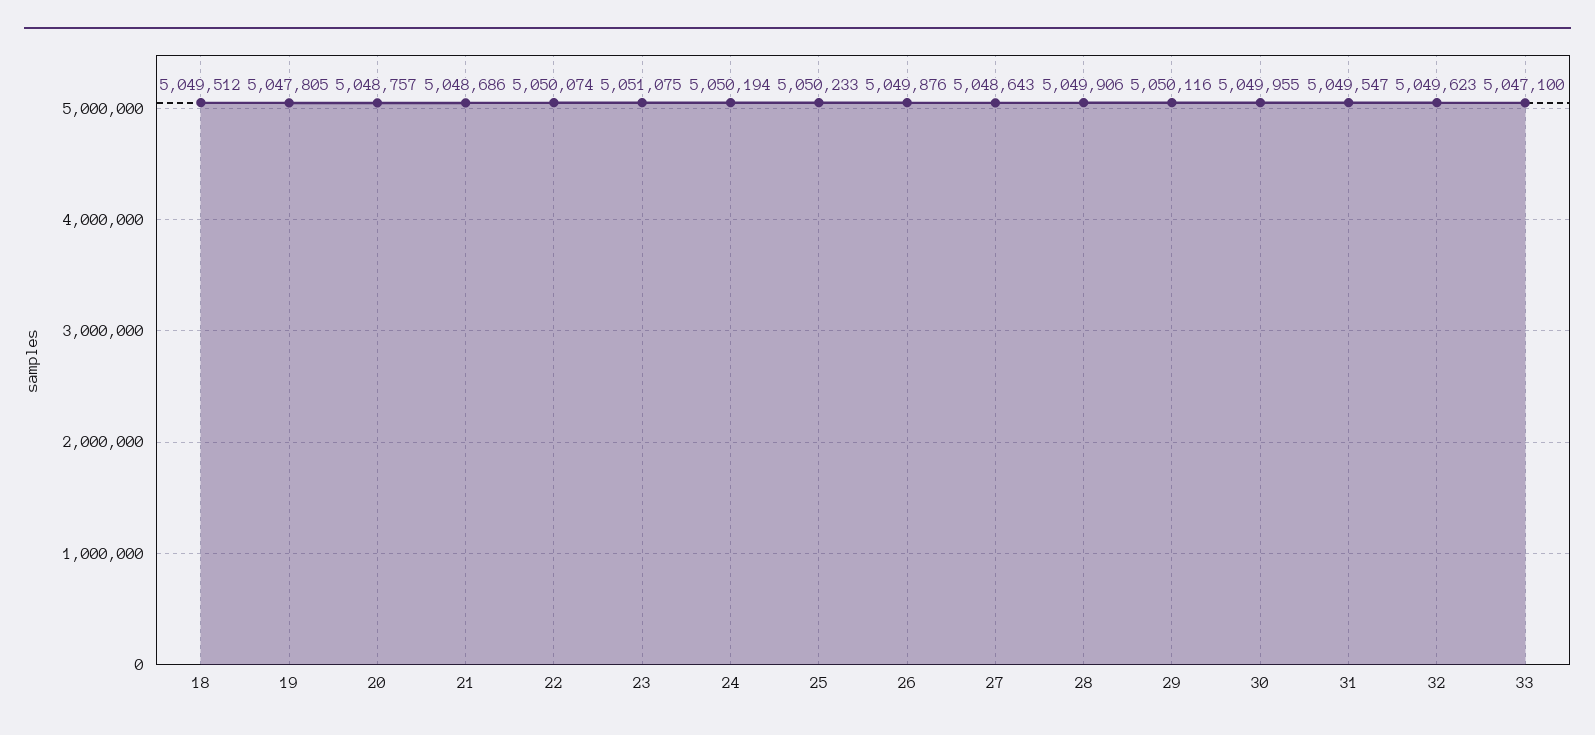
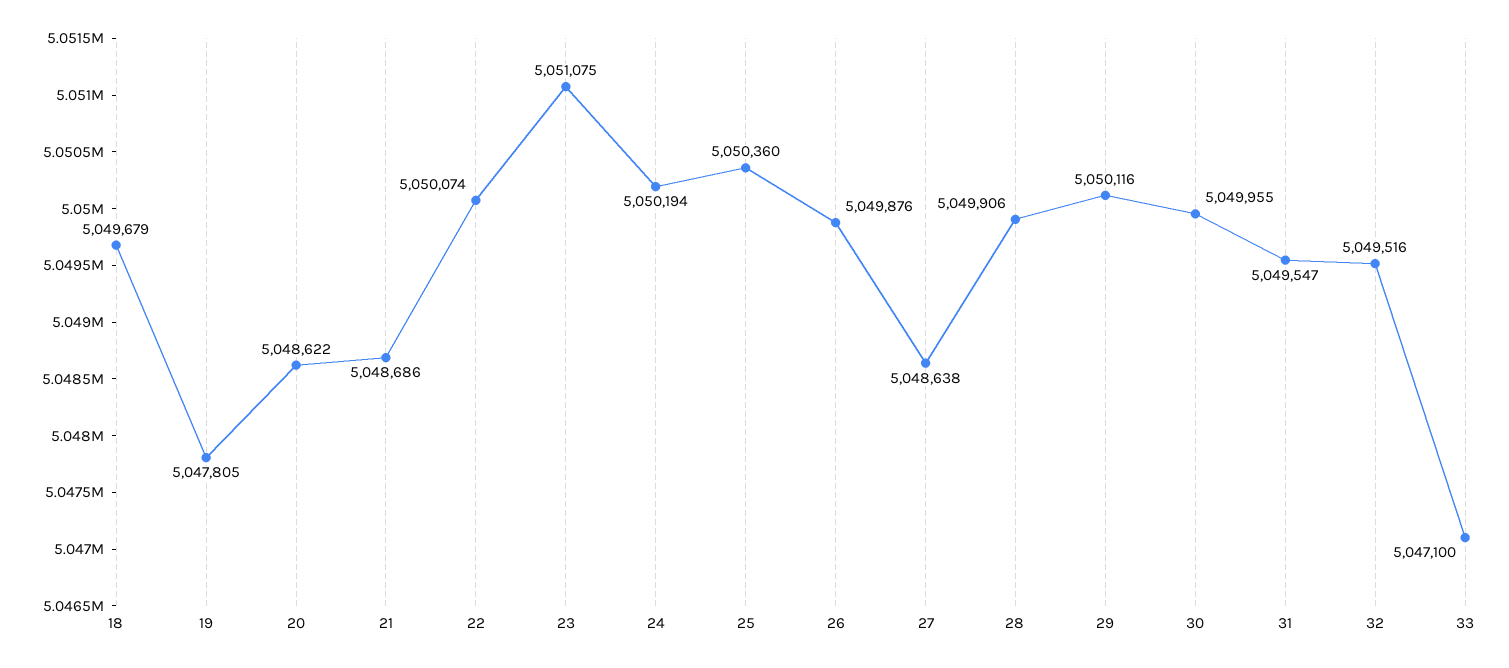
  {
-   "18": 5049512,
+   "18": 5049679,
    "19": 5047805,
-   "20": 5048757,
+   "20": 5048622,
    "21": 5048686,
    "22": 5050074,
    "23": 5051075,
    "24": 5050194,
-   "25": 5050233,
+   "25": 5050360,
    "26": 5049876,
-   "27": 5048643,
+   "27": 5048638,
    "28": 5049906,
    "29": 5050116,
    "30": 5049955,
    "31": 5049547,
-   "32": 5049623,
+   "32": 5049516,
    "33": 5047100
  }

